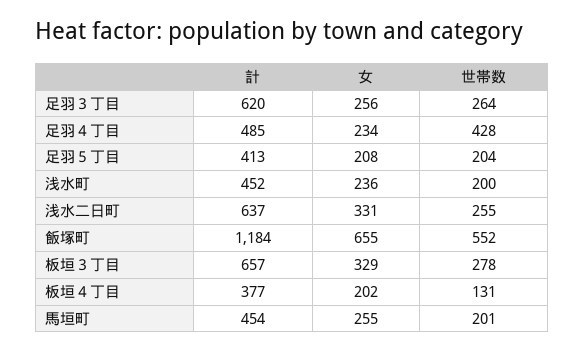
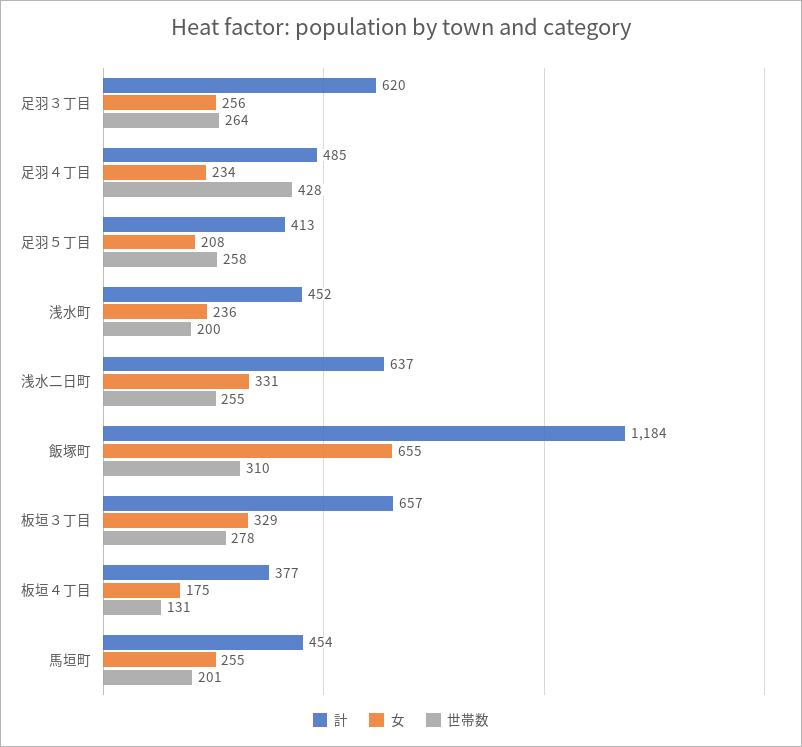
  {
    "計": {
      "足羽３丁目": 620,
      "足羽４丁目": 485,
      "足羽５丁目": 413,
      "浅水町": 452,
      "浅水二日町": 637,
      "飯塚町": 1184,
      "板垣３丁目": 657,
      "板垣４丁目": 377,
      "馬垣町": 454
    },
    "女": {
      "足羽３丁目": 256,
      "足羽４丁目": 234,
      "足羽５丁目": 208,
      "浅水町": 236,
      "浅水二日町": 331,
      "飯塚町": 655,
      "板垣３丁目": 329,
-     "板垣４丁目": 202,
+     "板垣４丁目": 175,
      "馬垣町": 255
    },
    "世帯数": {
      "足羽３丁目": 264,
      "足羽４丁目": 428,
-     "足羽５丁目": 204,
+     "足羽５丁目": 258,
      "浅水町": 200,
      "浅水二日町": 255,
-     "飯塚町": 552,
+     "飯塚町": 310,
      "板垣３丁目": 278,
      "板垣４丁目": 131,
      "馬垣町": 201
    }
  }

